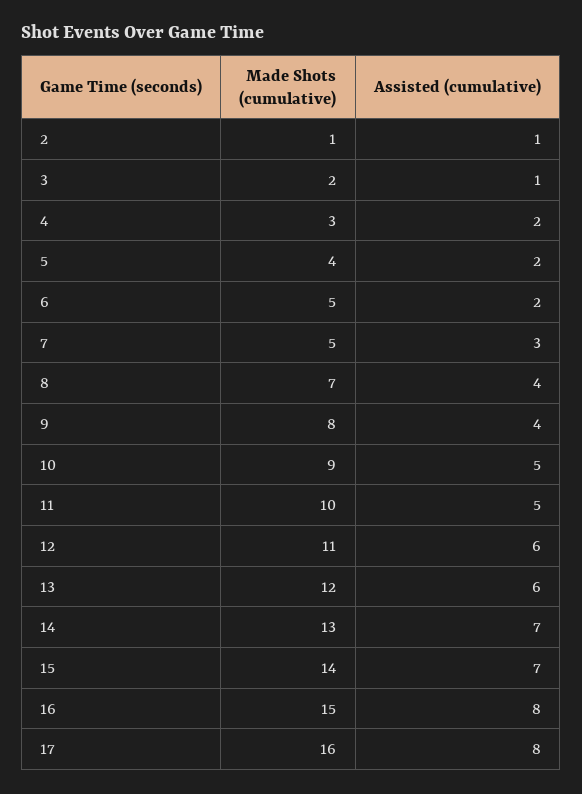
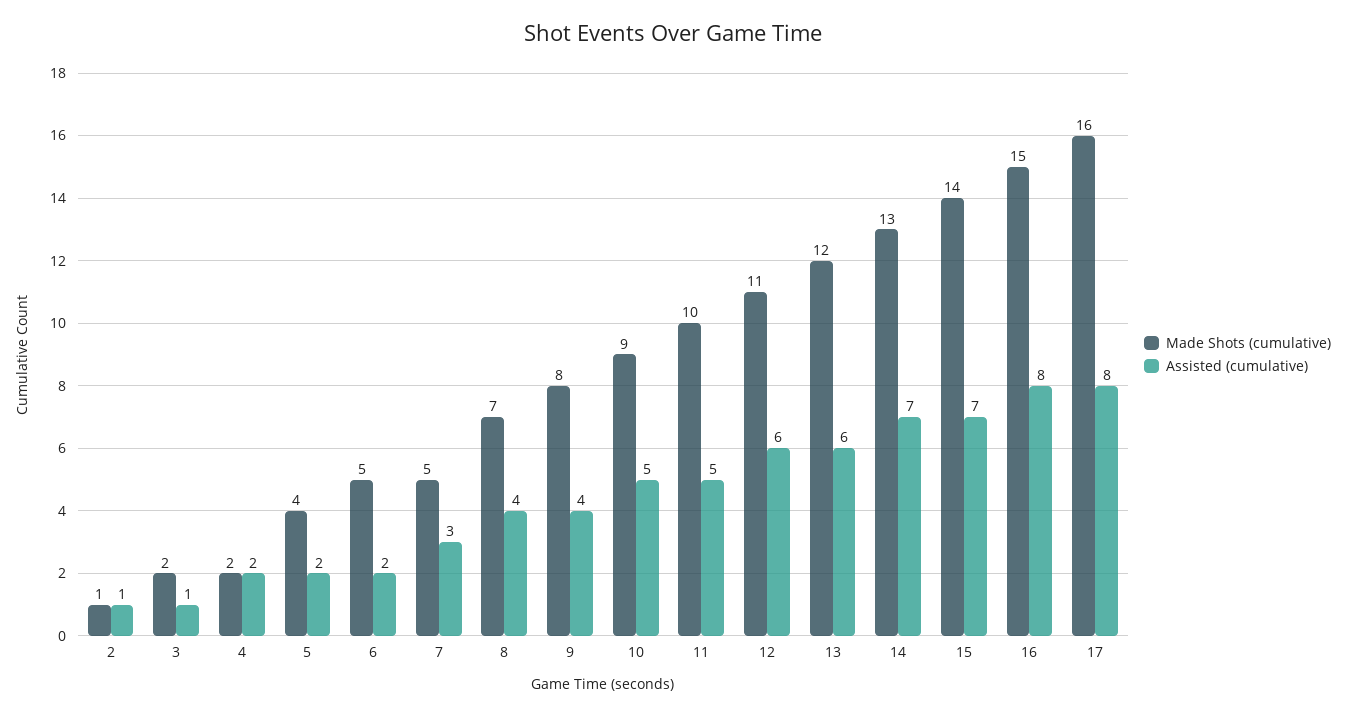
  {
    "Made Shots (cumulative)": {
      "2": 1,
      "3": 2,
-     "4": 3,
+     "4": 2,
      "5": 4,
      "6": 5,
      "7": 5,
      "8": 7,
      "9": 8,
      "10": 9,
      "11": 10,
      "12": 11,
      "13": 12,
      "14": 13,
      "15": 14,
      "16": 15,
      "17": 16
    },
    "Assisted (cumulative)": {
      "2": 1,
      "3": 1,
      "4": 2,
      "5": 2,
      "6": 2,
      "7": 3,
      "8": 4,
      "9": 4,
      "10": 5,
      "11": 5,
      "12": 6,
      "13": 6,
      "14": 7,
      "15": 7,
      "16": 8,
      "17": 8
    }
  }

